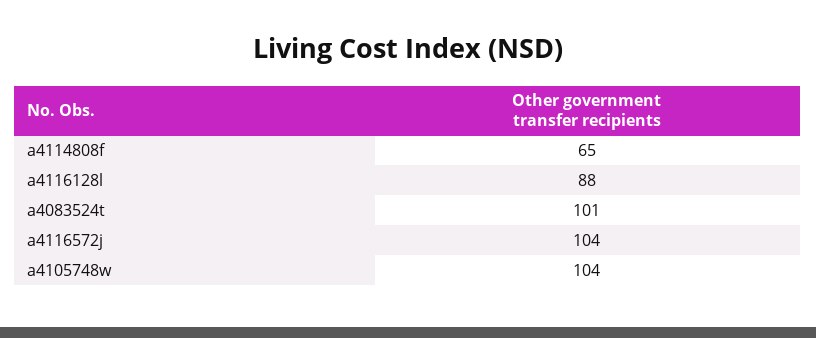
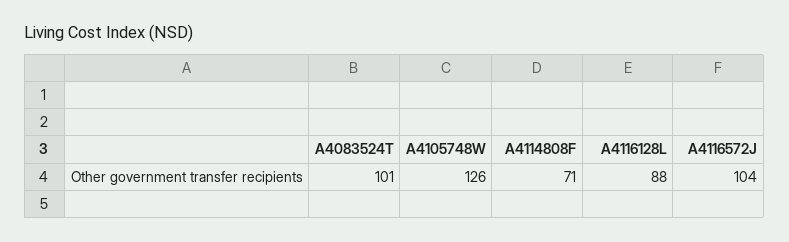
  {
-   "a4114808f": 65,
+   "a4114808f": 71,
    "a4116128l": 88,
    "a4083524t": 101,
    "a4116572j": 104,
-   "a4105748w": 104
+   "a4105748w": 126
  }

